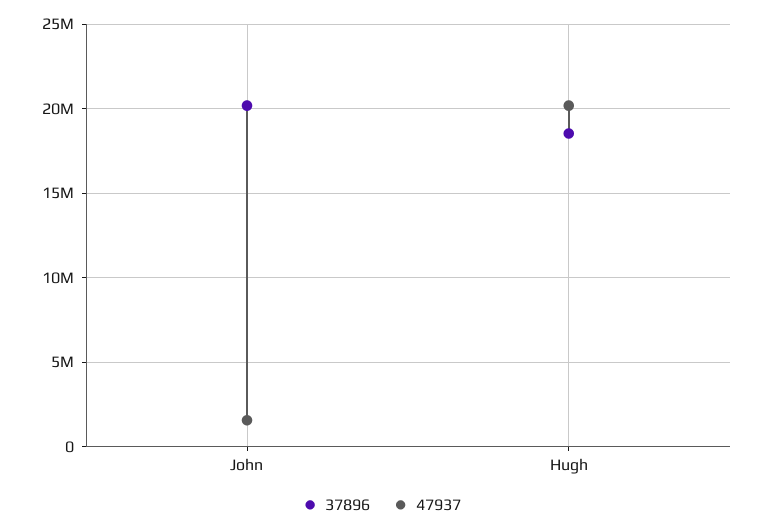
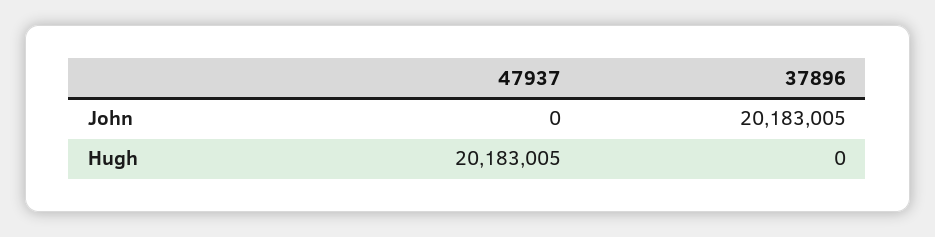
  {
    "37896": {
      "John": 20183005,
-     "Hugh": 18500000
+     "Hugh": 0
    },
    "47937": {
-     "John": 1500000,
+     "John": 0,
      "Hugh": 20183005
    }
  }

